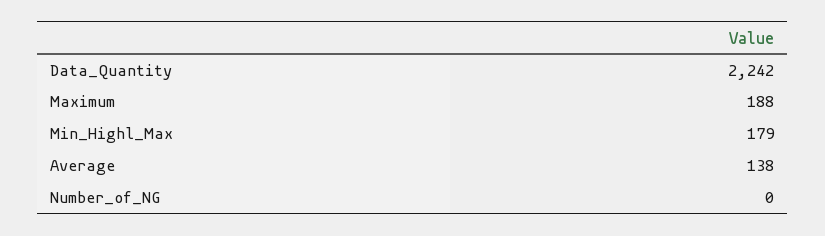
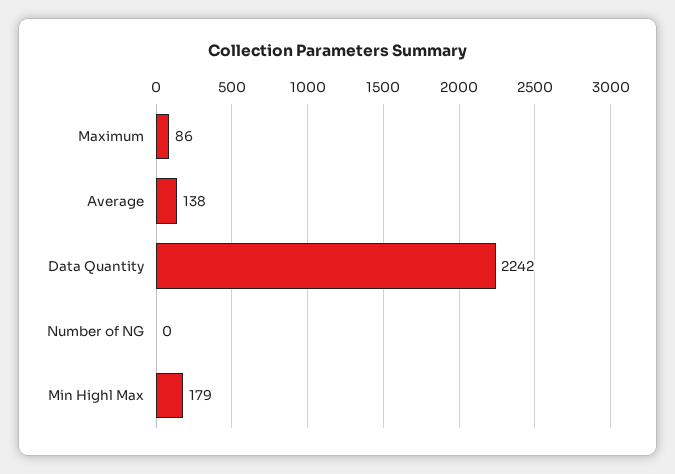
  {
    "Data_Quantity": 2242,
-   "Maximum": 188,
+   "Maximum": 86,
    "Min_Highl_Max": 179,
    "Average": 138,
    "Number_of_NG": 0
  }

